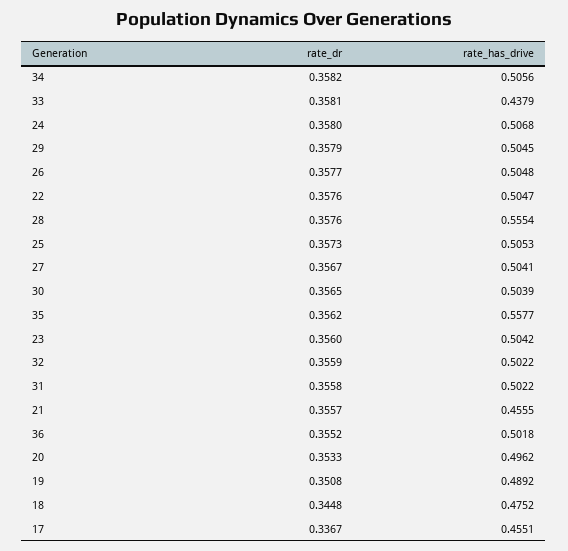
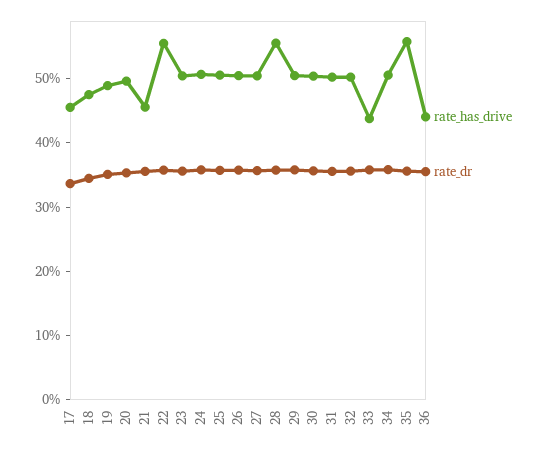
  {
    "rate_dr": {
      "34": 0.3582,
      "33": 0.3581,
      "24": 0.358,
      "29": 0.3579,
      "26": 0.3577,
      "22": 0.3576,
      "28": 0.3576,
      "25": 0.3573,
      "27": 0.3567,
      "30": 0.3565,
      "35": 0.3562,
      "23": 0.356,
      "32": 0.3559,
      "31": 0.3558,
      "21": 0.3557,
      "36": 0.3552,
      "20": 0.3533,
      "19": 0.3508,
      "18": 0.3448,
      "17": 0.3367
    },
    "rate_has_drive": {
      "34": 0.5056,
      "33": 0.4379,
      "24": 0.5068,
      "29": 0.5045,
      "26": 0.5048,
-     "22": 0.5047,
+     "22": 0.56,
      "28": 0.5554,
      "25": 0.5053,
      "27": 0.5041,
      "30": 0.5039,
      "35": 0.5577,
      "23": 0.5042,
      "32": 0.5022,
      "31": 0.5022,
      "21": 0.4555,
-     "36": 0.5018,
+     "36": 0.44,
      "20": 0.4962,
      "19": 0.4892,
      "18": 0.4752,
      "17": 0.4551
    }
  }

